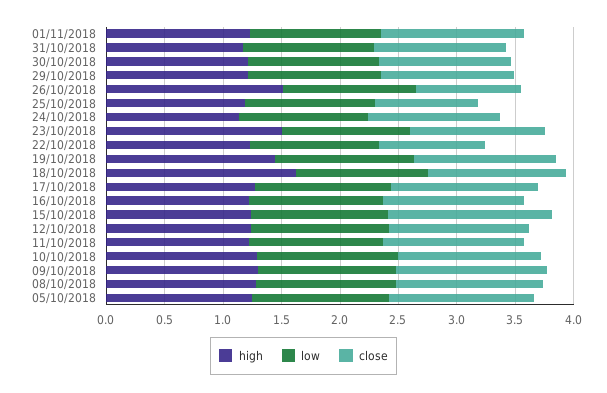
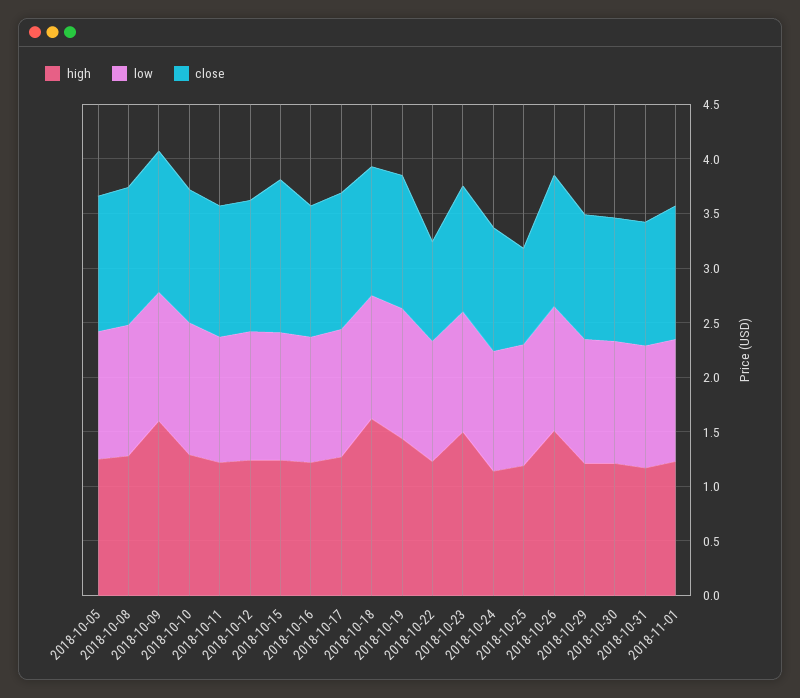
  {
    "high": {
      "01/11/2018": 1.2,
      "31/10/2018": 1.2,
      "30/10/2018": 1.2,
      "29/10/2018": 1.2,
      "26/10/2018": 1.5,
      "25/10/2018": 1.2,
      "24/10/2018": 1.1,
      "23/10/2018": 1.5,
      "22/10/2018": 1.2,
      "19/10/2018": 1.4,
      "18/10/2018": 1.6,
      "17/10/2018": 1.3,
      "16/10/2018": 1.2,
      "15/10/2018": 1.2,
      "12/10/2018": 1.2,
      "11/10/2018": 1.2,
      "10/10/2018": 1.3,
-     "09/10/2018": 1.3,
+     "09/10/2018": 1.6,
      "08/10/2018": 1.3,
      "05/10/2018": 1.3
    },
    "low": {
      "01/11/2018": 1.1,
      "31/10/2018": 1.1,
      "30/10/2018": 1.1,
      "29/10/2018": 1.1,
      "26/10/2018": 1.1,
      "25/10/2018": 1.1,
      "24/10/2018": 1.1,
      "23/10/2018": 1.1,
      "22/10/2018": 1.1,
      "19/10/2018": 1.2,
      "18/10/2018": 1.1,
      "17/10/2018": 1.2,
      "16/10/2018": 1.2,
      "15/10/2018": 1.2,
      "12/10/2018": 1.2,
      "11/10/2018": 1.2,
      "10/10/2018": 1.2,
      "09/10/2018": 1.2,
      "08/10/2018": 1.2,
      "05/10/2018": 1.2
    },
    "close": {
      "01/11/2018": 1.2,
      "31/10/2018": 1.1,
      "30/10/2018": 1.1,
      "29/10/2018": 1.1,
-     "26/10/2018": 0.9,
+     "26/10/2018": 1.2,
      "25/10/2018": 0.9,
      "24/10/2018": 1.1,
      "23/10/2018": 1.2,
      "22/10/2018": 0.9,
      "19/10/2018": 1.2,
      "18/10/2018": 1.2,
      "17/10/2018": 1.3,
      "16/10/2018": 1.2,
      "15/10/2018": 1.4,
      "12/10/2018": 1.2,
      "11/10/2018": 1.2,
      "10/10/2018": 1.2,
      "09/10/2018": 1.3,
      "08/10/2018": 1.3,
      "05/10/2018": 1.2
    }
  }

